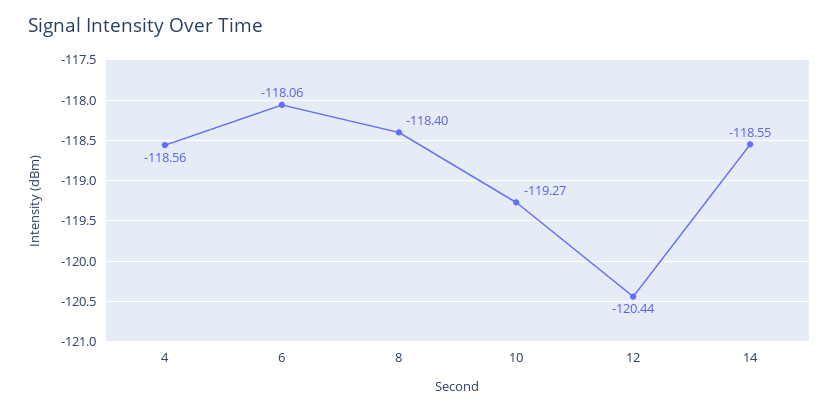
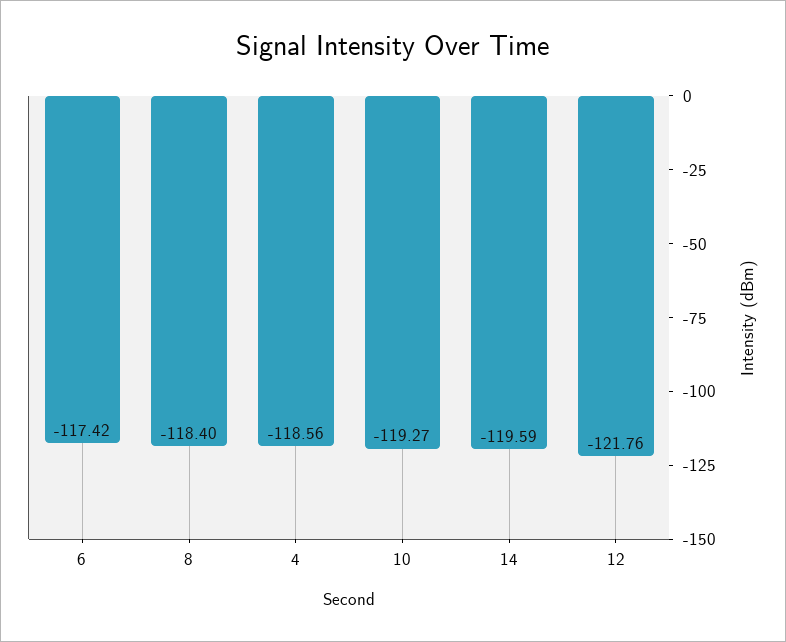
  {
    "4": -118.56,
-   "6": -118.06,
+   "6": -117.42,
    "8": -118.4,
    "10": -119.27,
-   "12": -120.44,
+   "12": -121.76,
-   "14": -118.55
+   "14": -119.59
  }

